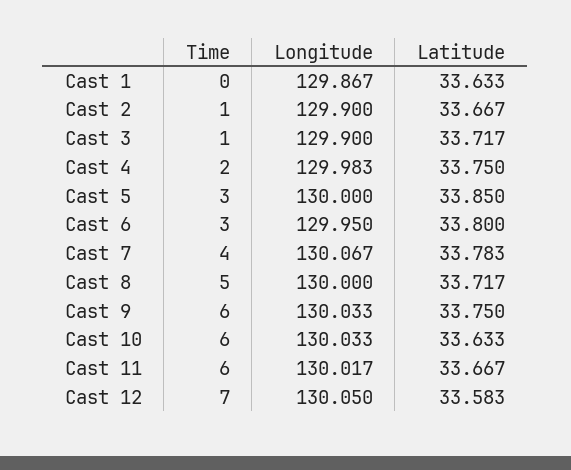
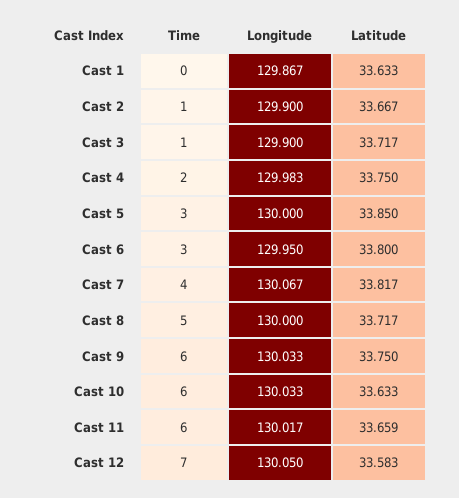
  {
    "Time": {
      "Cast 1": 0,
      "Cast 2": 1,
      "Cast 3": 1,
      "Cast 4": 2,
      "Cast 5": 3,
      "Cast 6": 3,
      "Cast 7": 4,
      "Cast 8": 5,
      "Cast 9": 6,
      "Cast 10": 6,
      "Cast 11": 6,
      "Cast 12": 7
    },
    "Longitude": {
      "Cast 1": 129.867,
      "Cast 2": 129.9,
      "Cast 3": 129.9,
      "Cast 4": 129.983,
      "Cast 5": 130,
      "Cast 6": 129.95,
      "Cast 7": 130.067,
      "Cast 8": 130,
      "Cast 9": 130.033,
      "Cast 10": 130.033,
      "Cast 11": 130.017,
      "Cast 12": 130.05
    },
    "Latitude": {
      "Cast 1": 33.633,
      "Cast 2": 33.667,
      "Cast 3": 33.717,
      "Cast 4": 33.75,
      "Cast 5": 33.85,
      "Cast 6": 33.8,
-     "Cast 7": 33.783,
+     "Cast 7": 33.817,
      "Cast 8": 33.717,
      "Cast 9": 33.75,
      "Cast 10": 33.633,
-     "Cast 11": 33.667,
+     "Cast 11": 33.659,
      "Cast 12": 33.583
    }
  }

